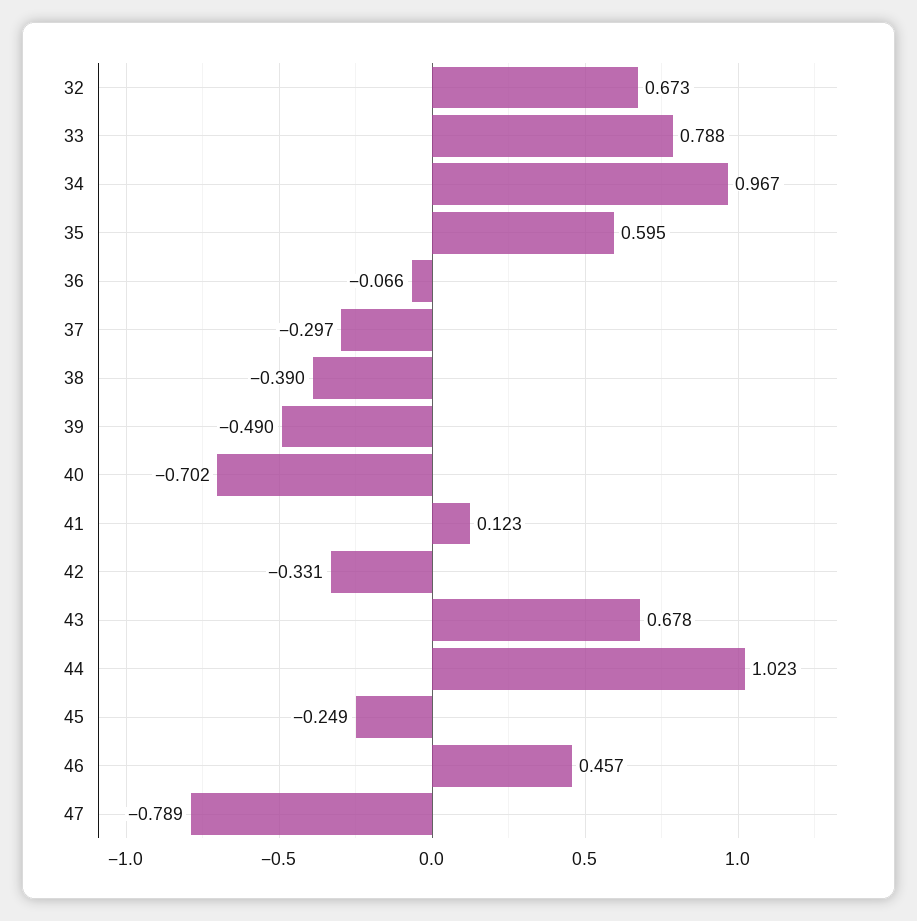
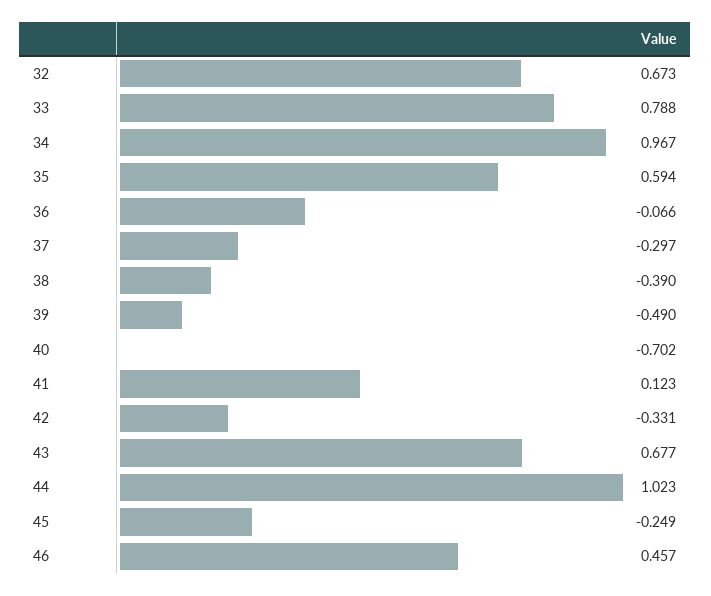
  {
    "32": 0.673,
    "33": 0.788,
    "34": 0.967,
-   "35": 0.595,
+   "35": 0.594,
    "36": -0.066,
    "37": -0.297,
    "38": -0.39,
    "39": -0.49,
    "40": -0.702,
    "41": 0.123,
    "42": -0.331,
-   "43": 0.678,
+   "43": 0.677,
    "44": 1.023,
    "45": -0.249,
-   "46": 0.457,
+   "46": 0.457
-   "47": -0.789
  }

